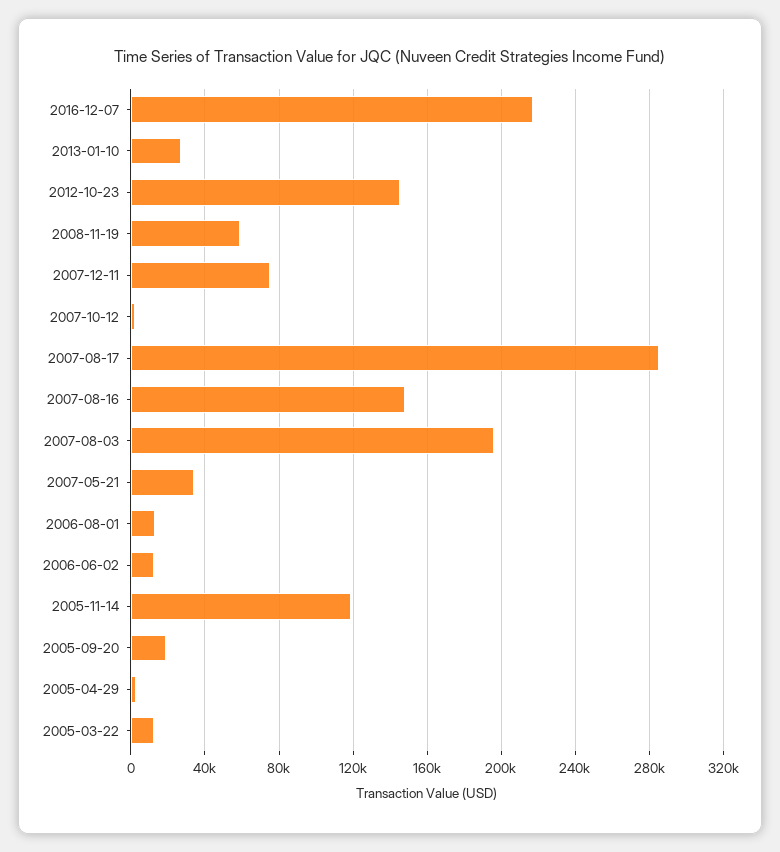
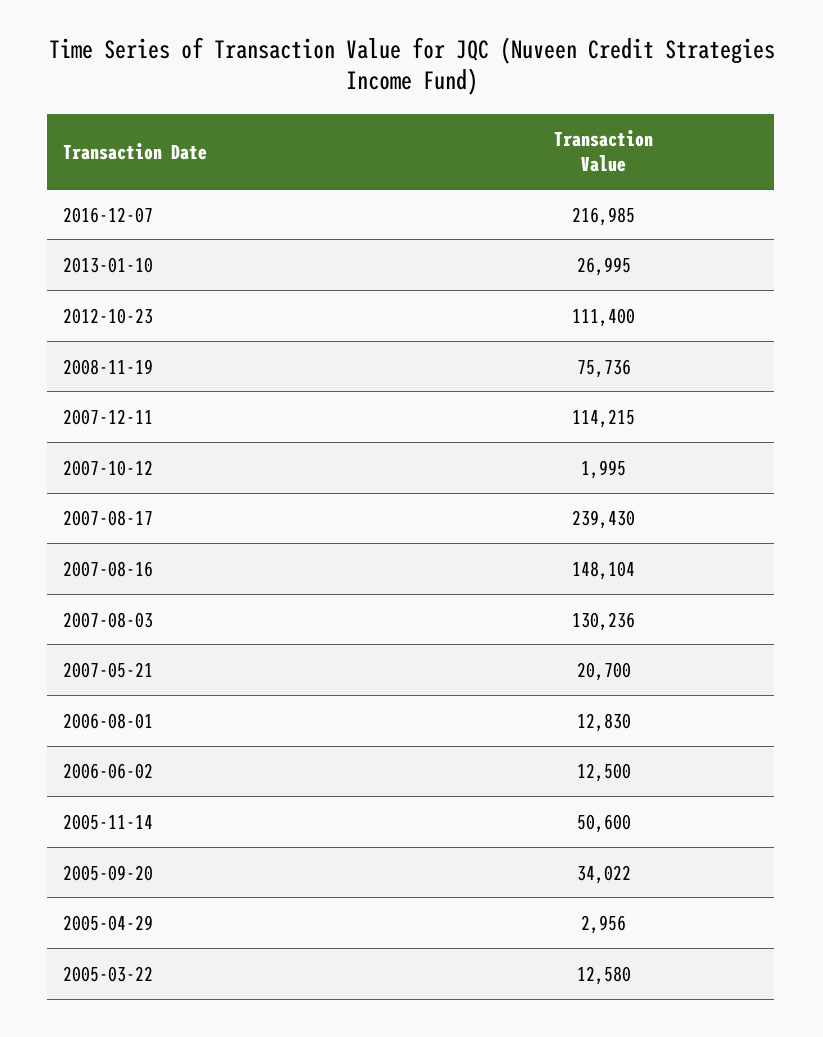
  {
    "2016-12-07": 216985,
    "2013-01-10": 26995,
-   "2012-10-23": 145000,
+   "2012-10-23": 111400,
-   "2008-11-19": 60000,
+   "2008-11-19": 75736,
-   "2007-12-11": 75000,
+   "2007-12-11": 114215,
    "2007-10-12": 1995,
-   "2007-08-17": 285000,
+   "2007-08-17": 239430,
    "2007-08-16": 148104,
-   "2007-08-03": 195000,
+   "2007-08-03": 130236,
-   "2007-05-21": 35000,
+   "2007-05-21": 20700,
    "2006-08-01": 12830,
    "2006-06-02": 12500,
-   "2005-11-14": 120000,
+   "2005-11-14": 50600,
-   "2005-09-20": 20000,
+   "2005-09-20": 34022,
    "2005-04-29": 2956,
    "2005-03-22": 12580
  }

